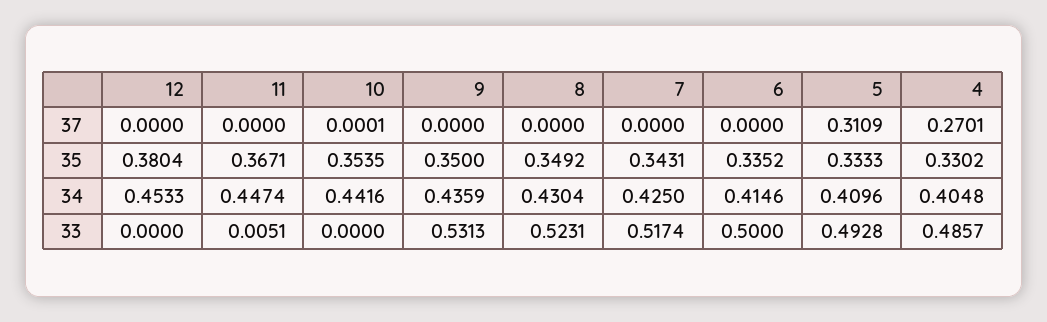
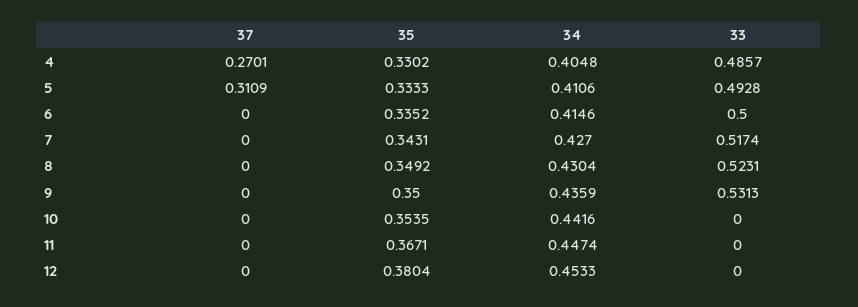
  {
    "12": {
      "37": 0,
      "35": 0.3804,
      "34": 0.4533,
      "33": 0
    },
    "11": {
      "37": 0,
      "35": 0.3671,
      "34": 0.4474,
-     "33": 0.0051
+     "33": 0
    },
    "10": {
-     "37": 0.0001,
+     "37": 0,
      "35": 0.3535,
      "34": 0.4416,
      "33": 0
    },
    "9": {
      "37": 0,
      "35": 0.35,
      "34": 0.4359,
      "33": 0.5313
    },
    "8": {
      "37": 0,
      "35": 0.3492,
      "34": 0.4304,
      "33": 0.5231
    },
    "7": {
      "37": 0,
      "35": 0.3431,
-     "34": 0.425,
+     "34": 0.427,
      "33": 0.5174
    },
    "6": {
      "37": 0,
      "35": 0.3352,
      "34": 0.4146,
      "33": 0.5
    },
    "5": {
      "37": 0.3109,
      "35": 0.3333,
-     "34": 0.4096,
+     "34": 0.4106,
      "33": 0.4928
    },
    "4": {
      "37": 0.2701,
      "35": 0.3302,
      "34": 0.4048,
      "33": 0.4857
    }
  }

